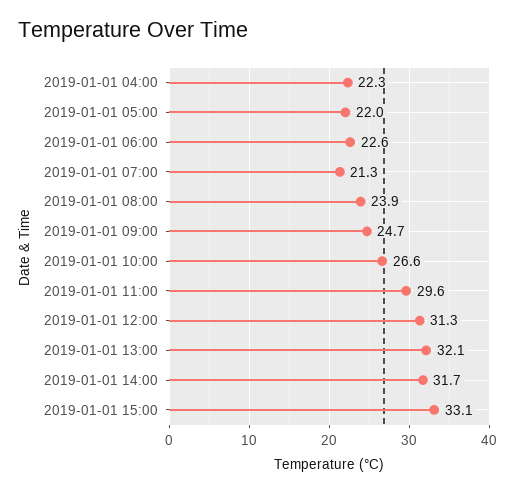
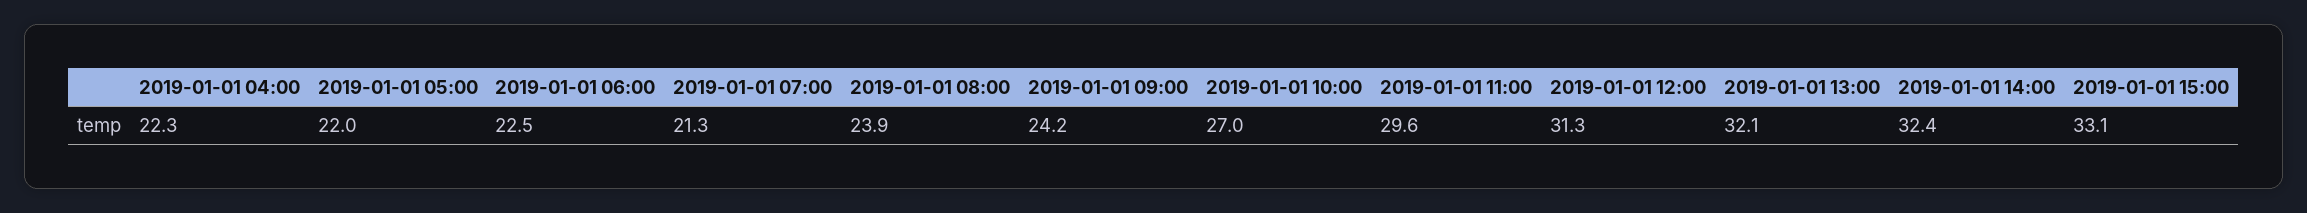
  {
    "2019-01-01 04:00": 22.3,
    "2019-01-01 05:00": 22,
-   "2019-01-01 06:00": 22.6,
+   "2019-01-01 06:00": 22.5,
    "2019-01-01 07:00": 21.3,
    "2019-01-01 08:00": 23.9,
-   "2019-01-01 09:00": 24.7,
+   "2019-01-01 09:00": 24.2,
-   "2019-01-01 10:00": 26.6,
+   "2019-01-01 10:00": 27,
    "2019-01-01 11:00": 29.6,
    "2019-01-01 12:00": 31.3,
    "2019-01-01 13:00": 32.1,
-   "2019-01-01 14:00": 31.7,
+   "2019-01-01 14:00": 32.4,
    "2019-01-01 15:00": 33.1
  }

